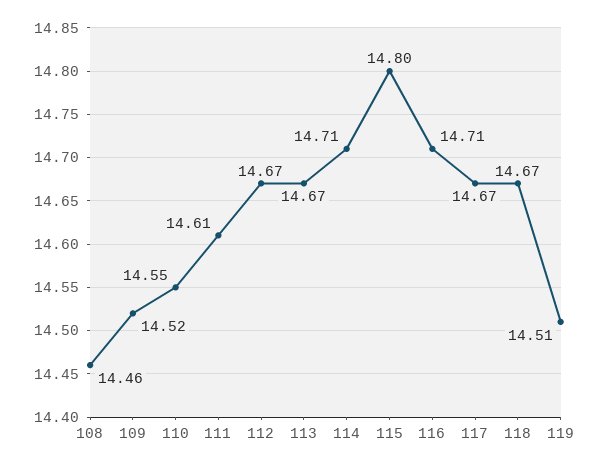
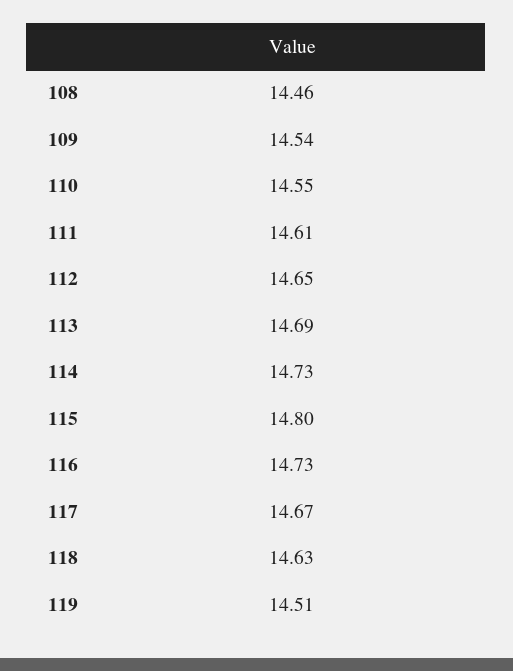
  {
    "108": 14.46,
-   "109": 14.52,
+   "109": 14.54,
    "110": 14.55,
    "111": 14.61,
-   "112": 14.67,
+   "112": 14.65,
-   "113": 14.67,
+   "113": 14.69,
-   "114": 14.71,
+   "114": 14.73,
    "115": 14.8,
-   "116": 14.71,
+   "116": 14.73,
    "117": 14.67,
-   "118": 14.67,
+   "118": 14.63,
    "119": 14.51
  }

